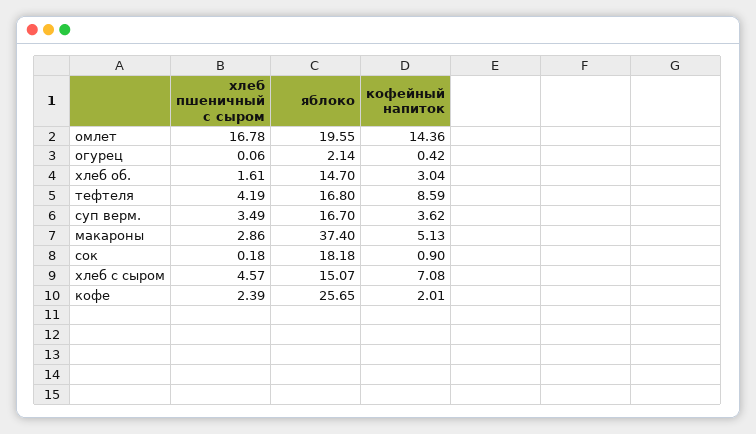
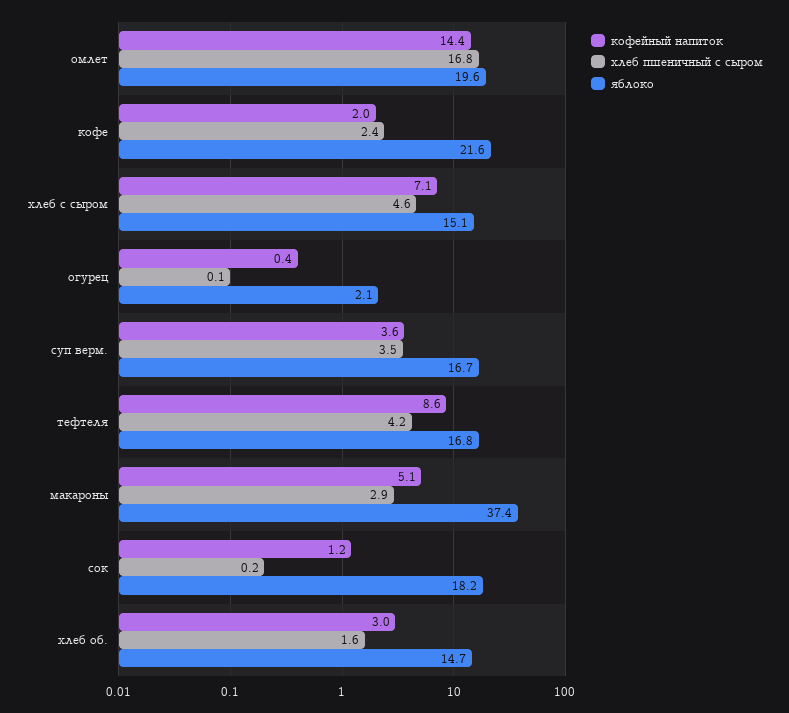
  {
    "хлеб пшеничный с сыром": {
      "омлет": 16.78,
      "огурец": 0.06,
      "хлеб об.": 1.61,
      "тефтеля": 4.19,
      "суп верм.": 3.49,
      "макароны": 2.86,
      "сок": 0.18,
      "хлеб с сыром": 4.57,
      "кофе": 2.39
    },
    "яблоко": {
      "омлет": 19.55,
      "огурец": 2.14,
      "хлеб об.": 14.7,
      "тефтеля": 16.8,
      "суп верм.": 16.7,
      "макароны": 37.4,
      "сок": 18.18,
      "хлеб с сыром": 15.07,
-     "кофе": 25.65
+     "кофе": 21.6
    },
    "кофейный напиток": {
      "омлет": 14.36,
      "огурец": 0.42,
      "хлеб об.": 3.04,
      "тефтеля": 8.59,
      "суп верм.": 3.62,
      "макароны": 5.13,
-     "сок": 0.9,
+     "сок": 1.2,
      "хлеб с сыром": 7.08,
      "кофе": 2.01
    }
  }

